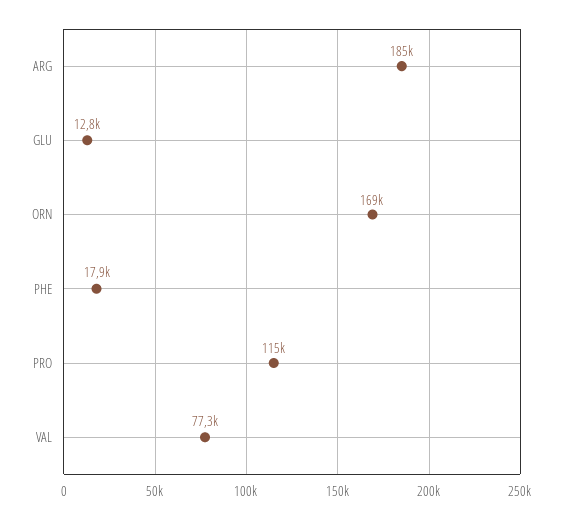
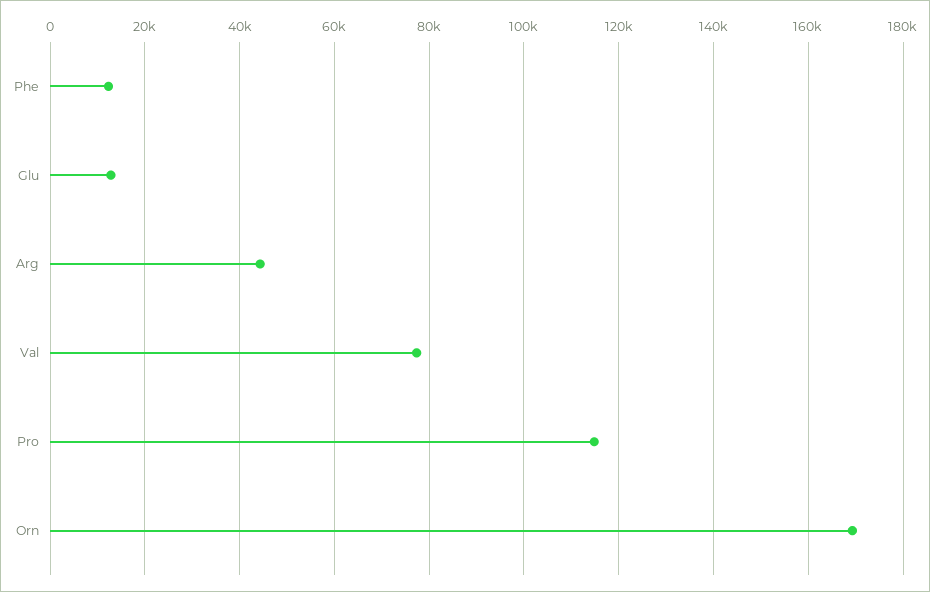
  {
-   "ARG": 185000,
+   "ARG": 44000,
    "GLU": 12800,
    "ORN": 169000,
-   "PHE": 17900,
+   "PHE": 12000,
    "PRO": 115000,
    "VAL": 77300
  }

